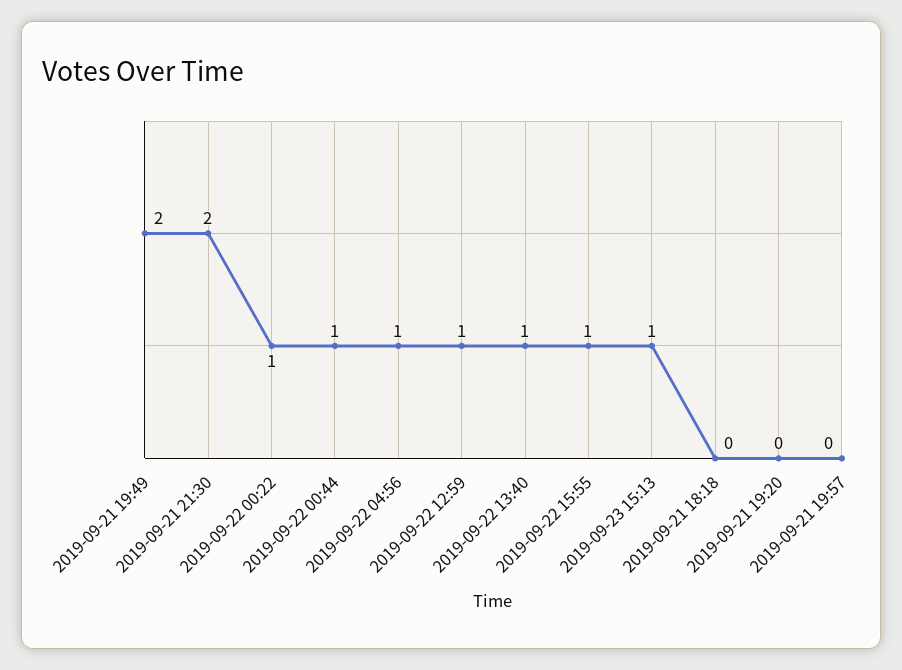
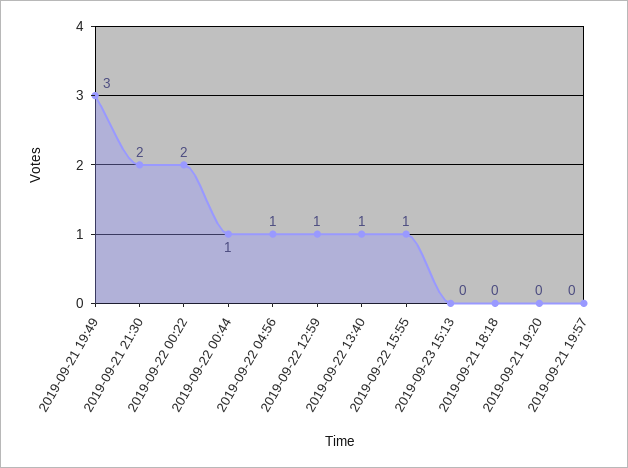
  {
-   "2019-09-21 19:49": 2,
+   "2019-09-21 19:49": 3,
    "2019-09-21 21:30": 2,
-   "2019-09-22 00:22": 1,
+   "2019-09-22 00:22": 2,
    "2019-09-22 00:44": 1,
    "2019-09-22 04:56": 1,
    "2019-09-22 12:59": 1,
    "2019-09-22 13:40": 1,
    "2019-09-22 15:55": 1,
-   "2019-09-23 15:13": 1,
+   "2019-09-23 15:13": 0,
    "2019-09-21 18:18": 0,
    "2019-09-21 19:20": 0,
    "2019-09-21 19:57": 0
  }

